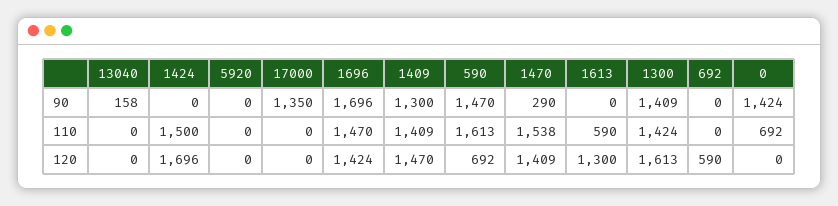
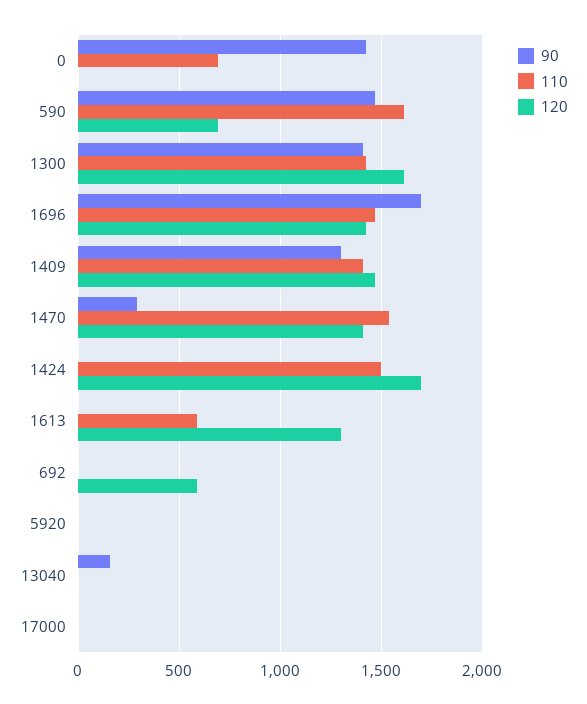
  {
    "90": {
      "13040": 158,
      "1424": 0,
      "5920": 0,
-     "17000": 1350,
+     "17000": 0,
      "1696": 1696,
      "1409": 1300,
      "590": 1470,
      "1470": 290,
      "1613": 0,
      "1300": 1409,
      "692": 0,
      "0": 1424
    },
    "110": {
      "13040": 0,
      "1424": 1500,
      "5920": 0,
      "17000": 0,
      "1696": 1470,
      "1409": 1409,
      "590": 1613,
      "1470": 1538,
      "1613": 590,
      "1300": 1424,
      "692": 0,
      "0": 692
    },
    "120": {
      "13040": 0,
      "1424": 1696,
      "5920": 0,
      "17000": 0,
      "1696": 1424,
      "1409": 1470,
      "590": 692,
      "1470": 1409,
      "1613": 1300,
      "1300": 1613,
      "692": 590,
      "0": 0
    }
  }

